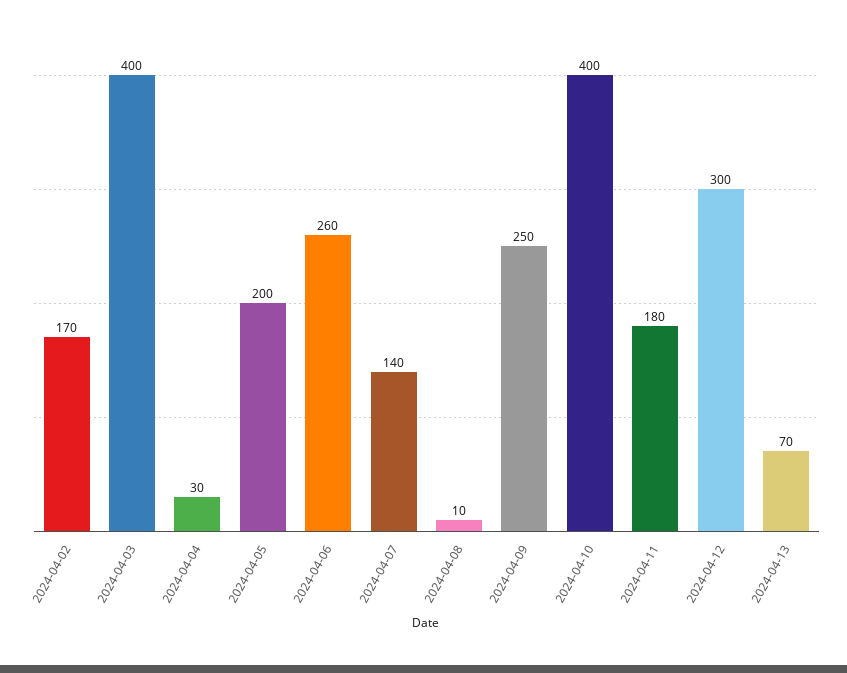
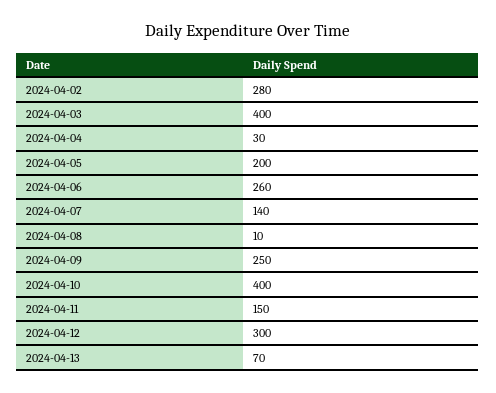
  {
-   "2024-04-02": 170,
+   "2024-04-02": 280,
    "2024-04-03": 400,
    "2024-04-04": 30,
    "2024-04-05": 200,
    "2024-04-06": 260,
    "2024-04-07": 140,
    "2024-04-08": 10,
    "2024-04-09": 250,
    "2024-04-10": 400,
-   "2024-04-11": 180,
+   "2024-04-11": 150,
    "2024-04-12": 300,
    "2024-04-13": 70
  }

